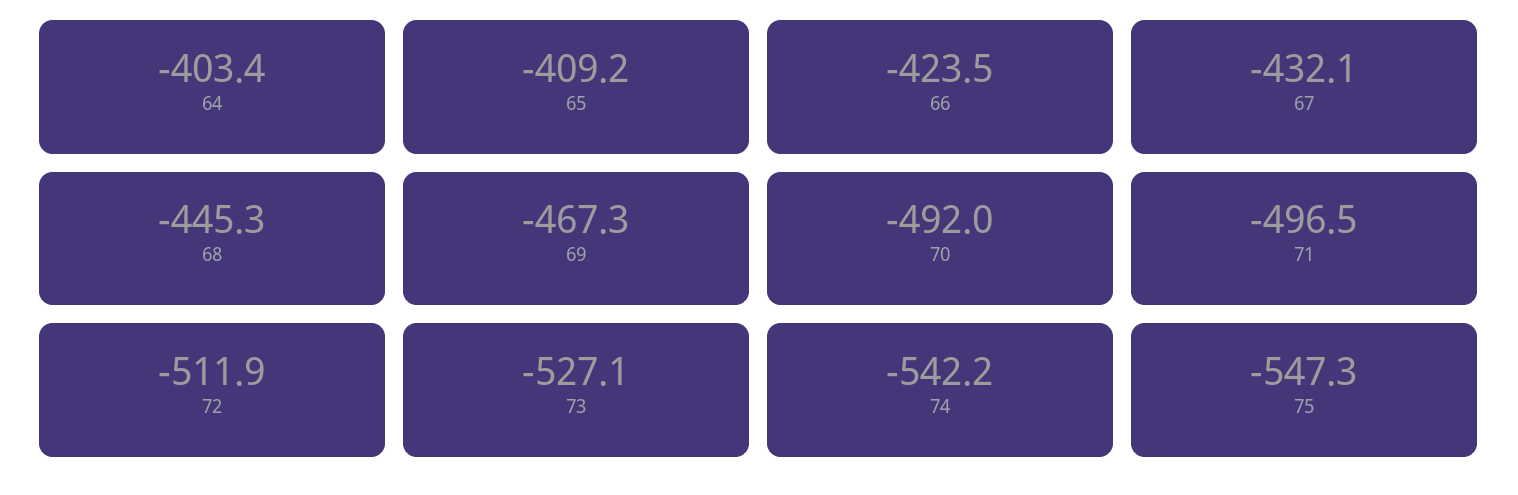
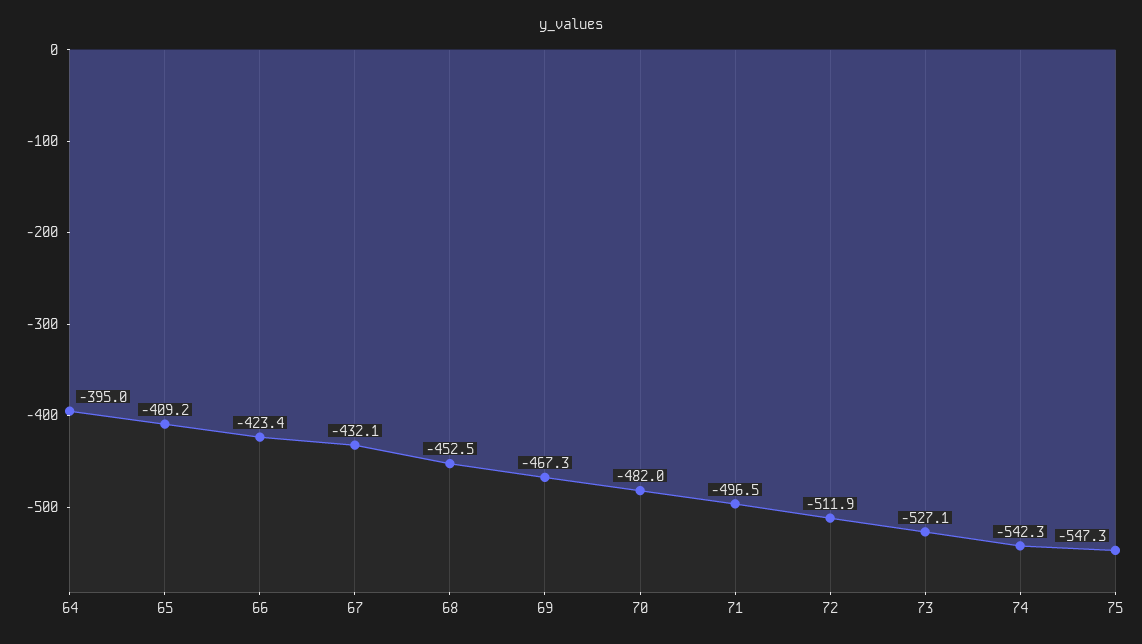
  {
-   "64": -403.4,
+   "64": -395,
    "65": -409.2,
-   "66": -423.5,
+   "66": -423.4,
    "67": -432.1,
-   "68": -445.3,
+   "68": -452.5,
    "69": -467.3,
-   "70": -492,
+   "70": -482,
    "71": -496.5,
    "72": -511.9,
    "73": -527.1,
-   "74": -542.2,
+   "74": -542.3,
    "75": -547.3
  }

